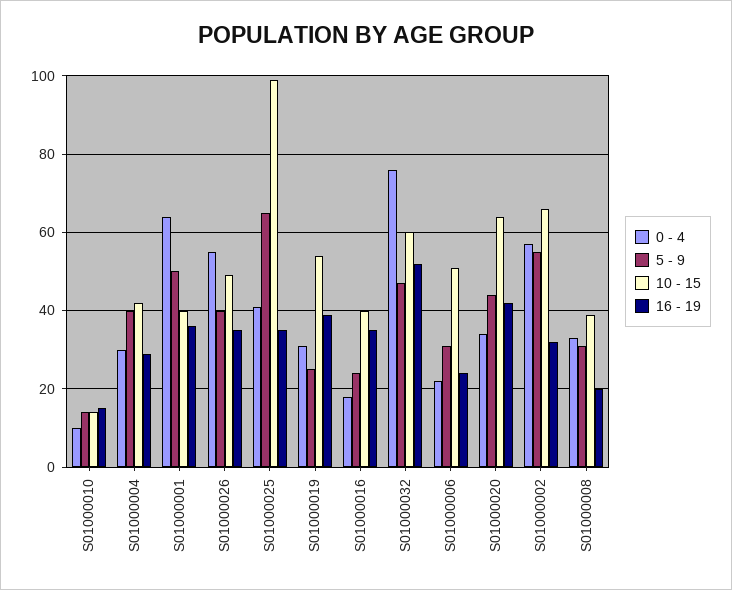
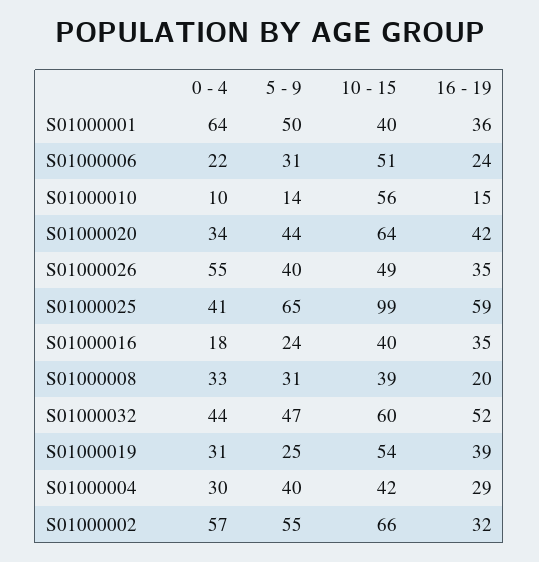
  {
    "0 - 4": {
      "S01000010": 10,
      "S01000004": 30,
      "S01000001": 64,
      "S01000026": 55,
      "S01000025": 41,
      "S01000019": 31,
      "S01000016": 18,
-     "S01000032": 75,
+     "S01000032": 44,
      "S01000006": 22,
      "S01000020": 34,
      "S01000002": 57,
      "S01000008": 33
    },
    "5 - 9": {
      "S01000010": 14,
      "S01000004": 40,
      "S01000001": 50,
      "S01000026": 40,
      "S01000025": 65,
      "S01000019": 25,
      "S01000016": 24,
      "S01000032": 47,
      "S01000006": 31,
      "S01000020": 44,
      "S01000002": 55,
      "S01000008": 31
    },
    "10 - 15": {
-     "S01000010": 15,
+     "S01000010": 56,
      "S01000004": 42,
      "S01000001": 40,
      "S01000026": 49,
      "S01000025": 99,
      "S01000019": 54,
      "S01000016": 40,
      "S01000032": 60,
      "S01000006": 51,
      "S01000020": 64,
      "S01000002": 66,
      "S01000008": 39
    },
    "16 - 19": {
      "S01000010": 15,
      "S01000004": 29,
      "S01000001": 36,
      "S01000026": 35,
-     "S01000025": 35,
+     "S01000025": 59,
      "S01000019": 39,
      "S01000016": 35,
      "S01000032": 52,
      "S01000006": 24,
      "S01000020": 42,
      "S01000002": 32,
      "S01000008": 20
    }
  }

